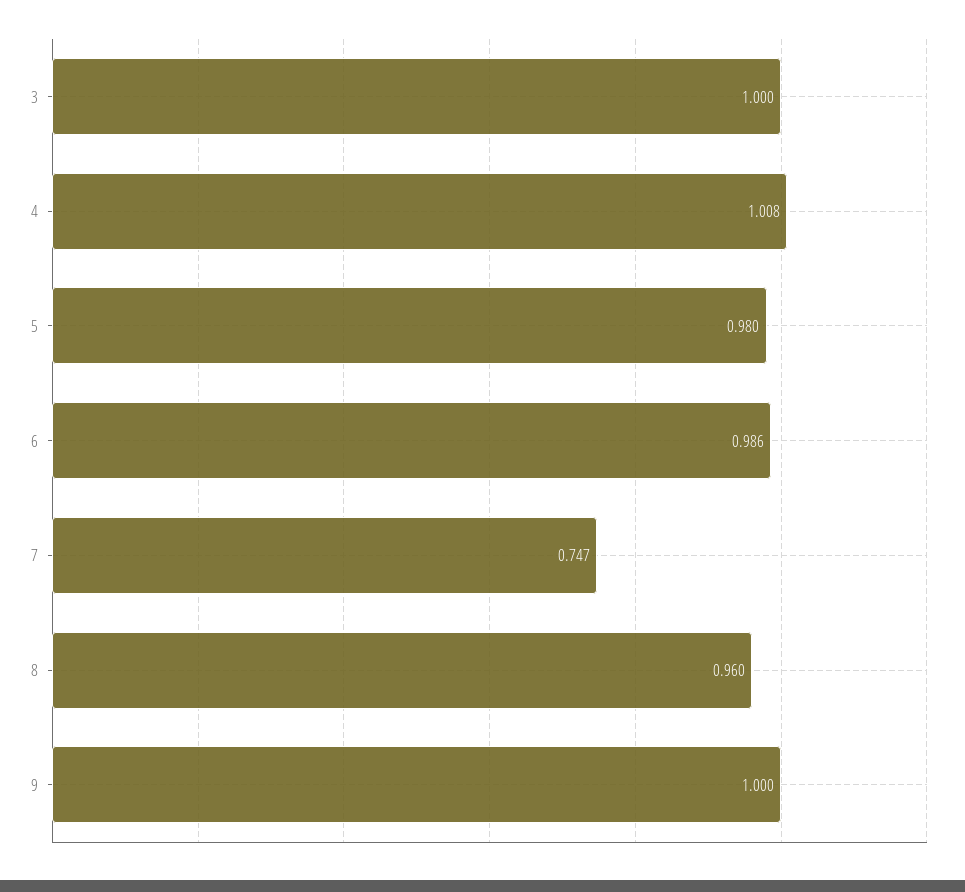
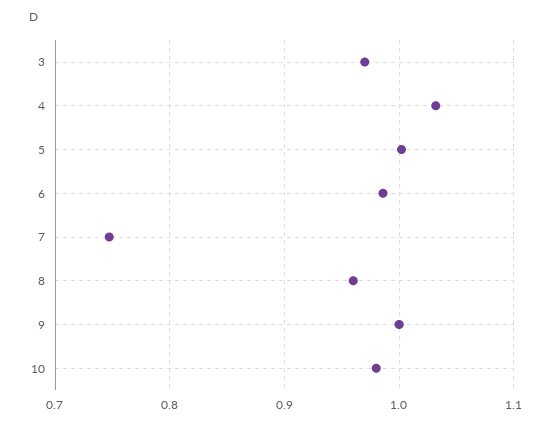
  {
-   "3": 1,
+   "3": 0.97,
-   "4": 1.008,
+   "4": 1.03,
-   "5": 0.98,
+   "5": 1,
    "6": 0.986,
    "7": 0.747,
    "8": 0.96,
-   "9": 1
+   "9": 1,
+   "10": 0.98
  }

